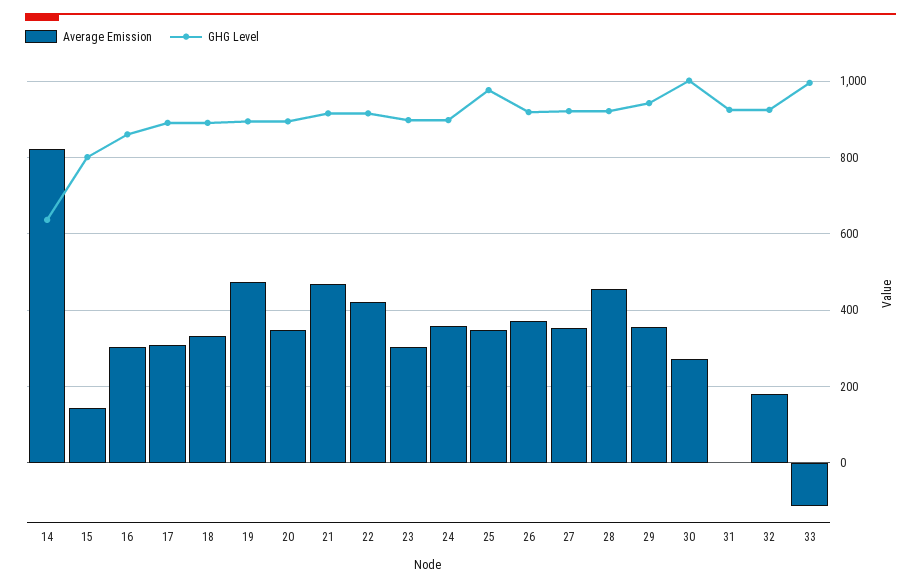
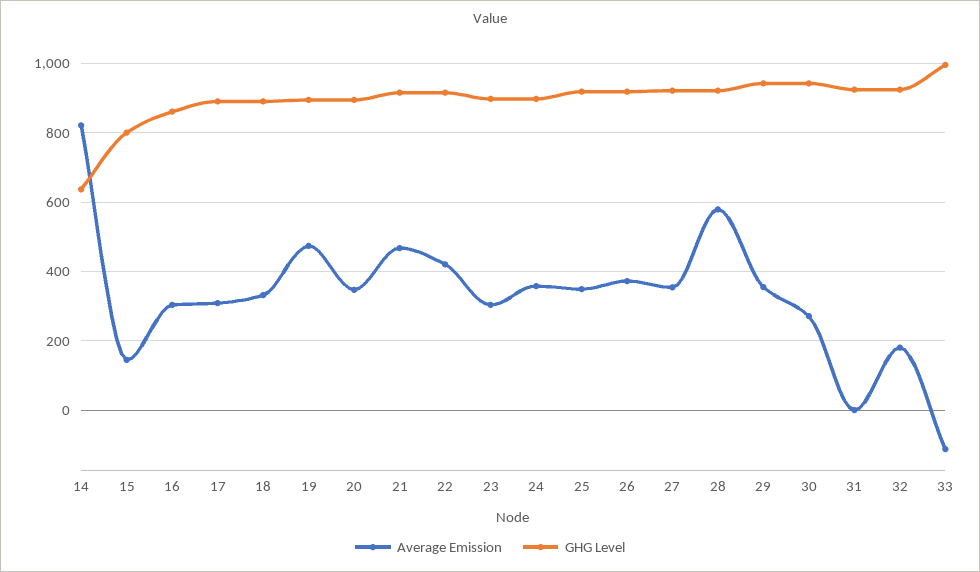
  {
    "Average Emission": {
      "14": 820,
      "15": 140,
      "16": 300,
      "17": 300,
      "18": 340,
      "19": 480,
      "20": 340,
      "21": 460,
      "22": 420,
      "23": 300,
      "24": 360,
      "25": 340,
      "26": 380,
      "27": 360,
-     "28": 460,
+     "28": 580,
      "29": 360,
      "30": 280,
      "31": 0,
      "32": 180,
      "33": -120
    },
    "GHG Level": {
      "14": 640,
      "15": 800,
      "16": 860,
      "17": 900,
      "18": 900,
      "19": 900,
      "20": 900,
      "21": 920,
      "22": 920,
      "23": 900,
      "24": 900,
-     "25": 980,
+     "25": 920,
      "26": 920,
      "27": 920,
      "28": 920,
      "29": 940,
-     "30": 1000,
+     "30": 940,
      "31": 920,
      "32": 920,
      "33": 1000
    }
  }

